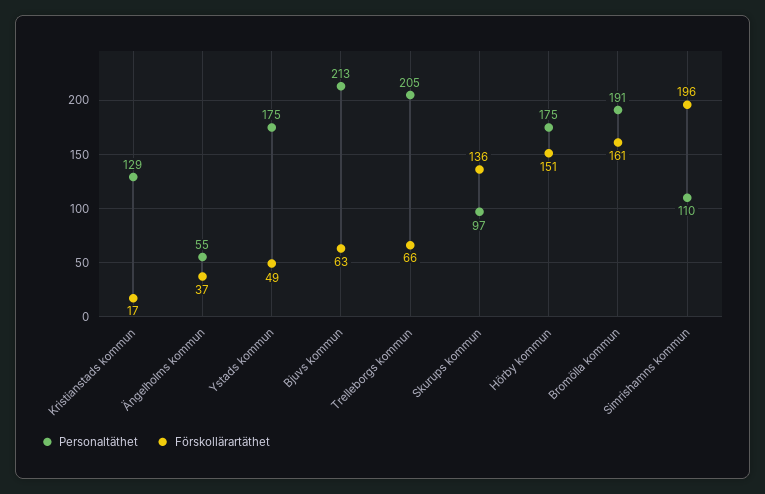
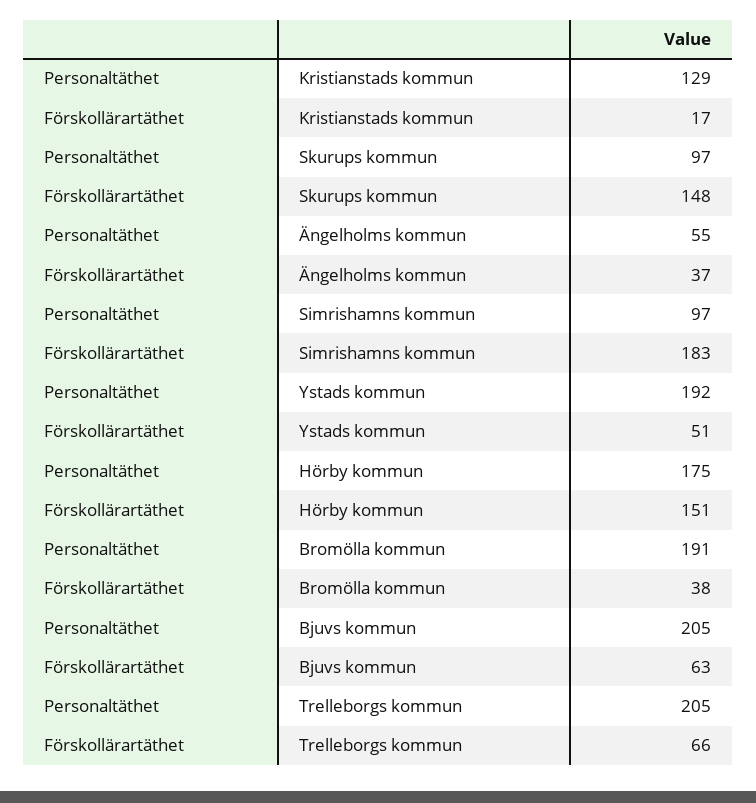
  {
    "Personaltäthet": {
      "Kristianstads kommun": 129,
      "Ängelholms kommun": 55,
-     "Ystads kommun": 175,
+     "Ystads kommun": 192,
-     "Bjuvs kommun": 213,
+     "Bjuvs kommun": 205,
      "Trelleborgs kommun": 205,
      "Skurups kommun": 97,
      "Hörby kommun": 175,
      "Bromölla kommun": 191,
-     "Simrishamns kommun": 110
+     "Simrishamns kommun": 97
    },
    "Förskollärartäthet": {
      "Kristianstads kommun": 17,
      "Ängelholms kommun": 37,
-     "Ystads kommun": 49,
+     "Ystads kommun": 51,
      "Bjuvs kommun": 63,
      "Trelleborgs kommun": 66,
-     "Skurups kommun": 136,
+     "Skurups kommun": 148,
      "Hörby kommun": 151,
-     "Bromölla kommun": 161,
+     "Bromölla kommun": 38,
-     "Simrishamns kommun": 196
+     "Simrishamns kommun": 183
    }
  }

